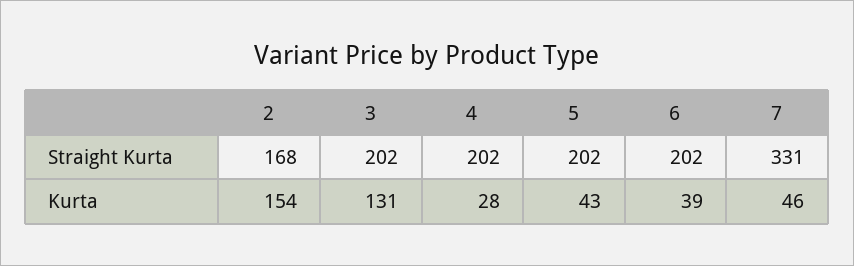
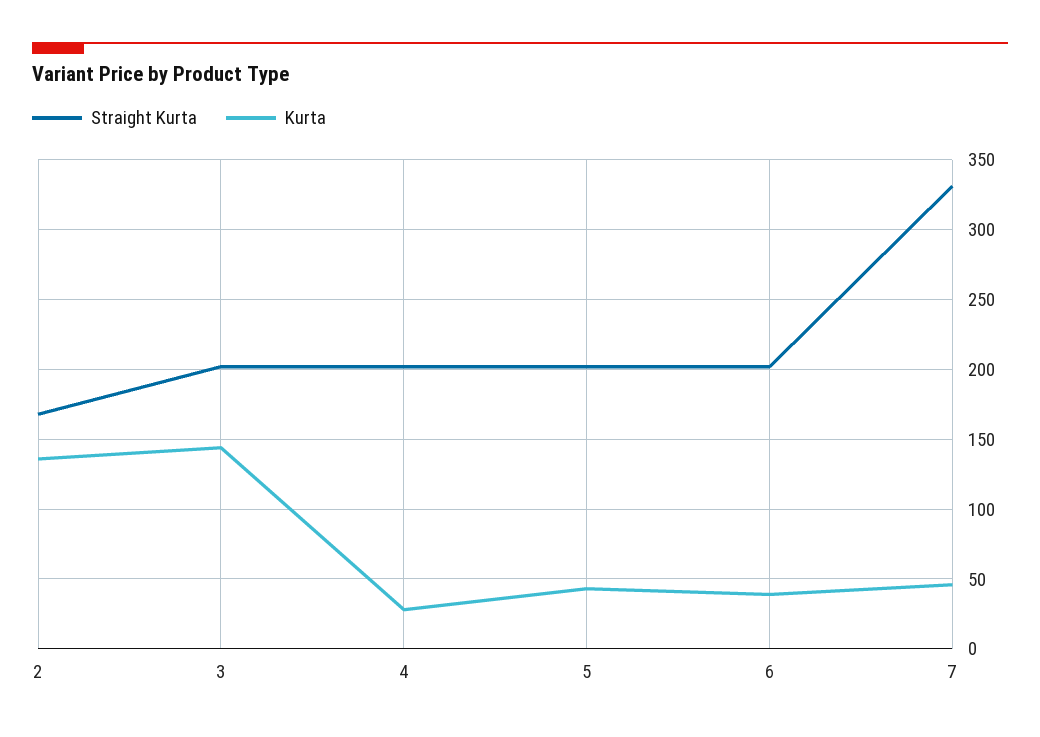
  {
    "Straight Kurta": {
      "2": 168,
      "3": 202,
      "4": 202,
      "5": 202,
      "6": 202,
      "7": 331
    },
    "Kurta": {
-     "2": 154,
+     "2": 135,
-     "3": 131,
+     "3": 145,
      "4": 28,
      "5": 43,
      "6": 39,
      "7": 46
    }
  }

